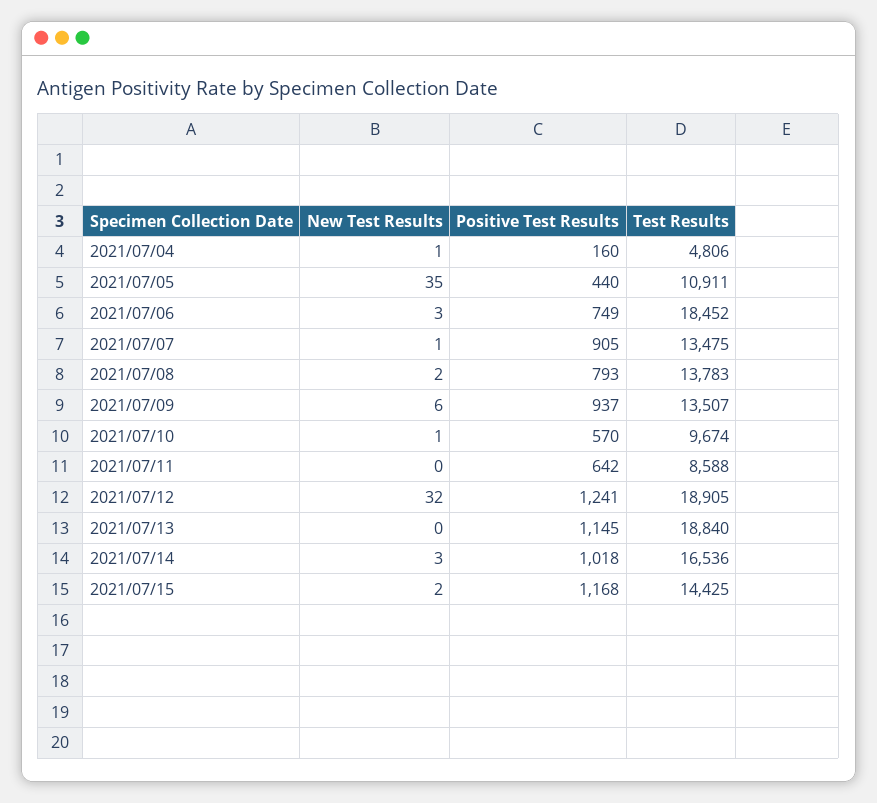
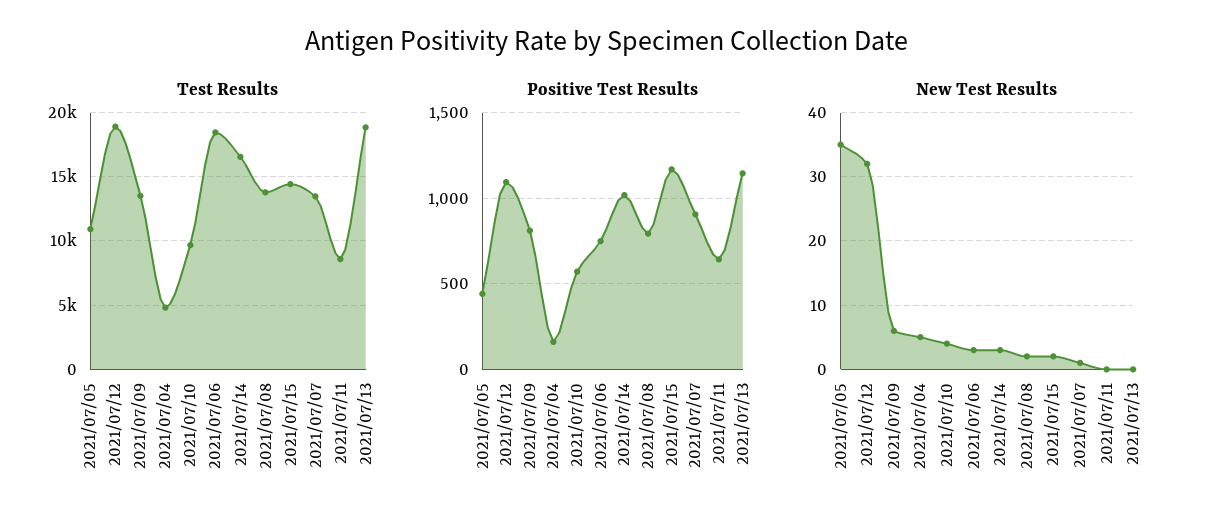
  {
    "New Test Results": {
-     "2021/07/04": 1,
+     "2021/07/04": 5,
      "2021/07/05": 35,
      "2021/07/06": 3,
      "2021/07/07": 1,
      "2021/07/08": 2,
      "2021/07/09": 6,
-     "2021/07/10": 1,
+     "2021/07/10": 4,
      "2021/07/11": 0,
      "2021/07/12": 32,
      "2021/07/13": 0,
      "2021/07/14": 3,
      "2021/07/15": 2
    },
    "Positive Test Results": {
      "2021/07/04": 160,
      "2021/07/05": 440,
      "2021/07/06": 749,
      "2021/07/07": 905,
      "2021/07/08": 793,
-     "2021/07/09": 937,
+     "2021/07/09": 800,
      "2021/07/10": 570,
      "2021/07/11": 642,
-     "2021/07/12": 1241,
+     "2021/07/12": 1100,
      "2021/07/13": 1145,
      "2021/07/14": 1018,
      "2021/07/15": 1168
    },
    "Test Results": {
      "2021/07/04": 4806,
      "2021/07/05": 10911,
      "2021/07/06": 18452,
      "2021/07/07": 13475,
      "2021/07/08": 13783,
      "2021/07/09": 13507,
      "2021/07/10": 9674,
      "2021/07/11": 8588,
      "2021/07/12": 18905,
      "2021/07/13": 18840,
      "2021/07/14": 16536,
      "2021/07/15": 14425
    }
  }

